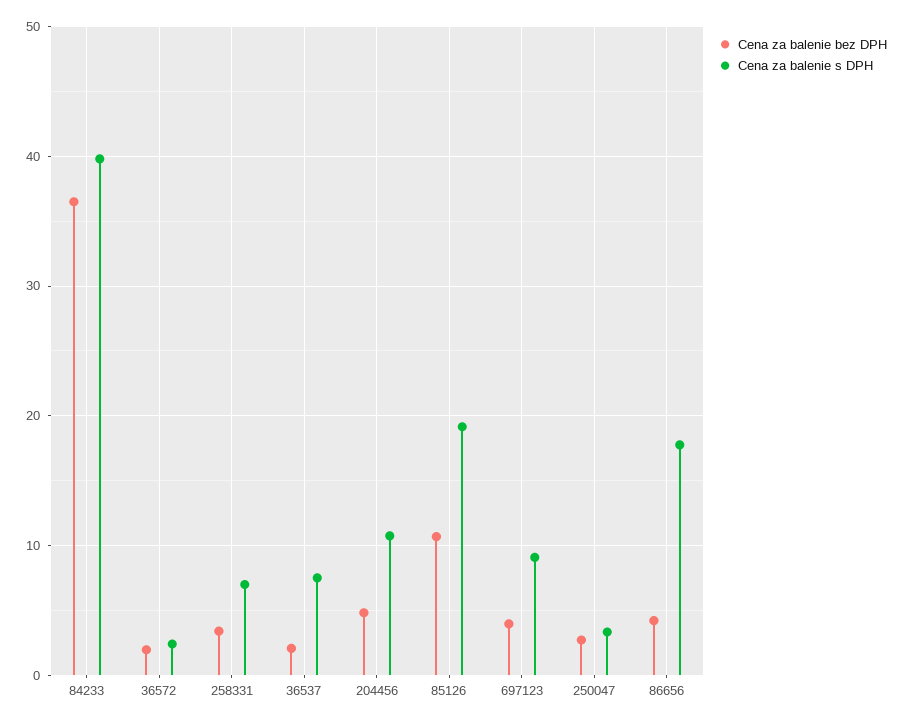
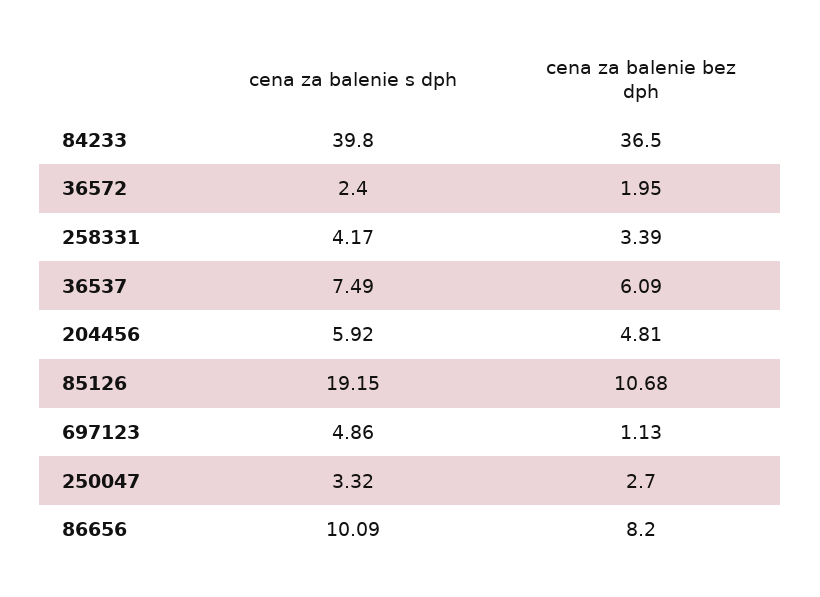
  {
    "Cena za balenie bez DPH": {
      "84233": 36.5,
      "36572": 1.95,
      "258331": 3.39,
-     "36537": 2,
+     "36537": 6.09,
      "204456": 4.81,
      "85126": 10.68,
-     "697123": 4,
+     "697123": 1.13,
      "250047": 2.7,
-     "86656": 4
+     "86656": 8.2
    },
    "Cena za balenie s DPH": {
      "84233": 39.8,
      "36572": 2.4,
-     "258331": 7,
+     "258331": 4.17,
      "36537": 7.49,
-     "204456": 11,
+     "204456": 5.92,
      "85126": 19.15,
-     "697123": 9,
+     "697123": 4.86,
      "250047": 3.32,
-     "86656": 18
+     "86656": 10.09
    }
  }

